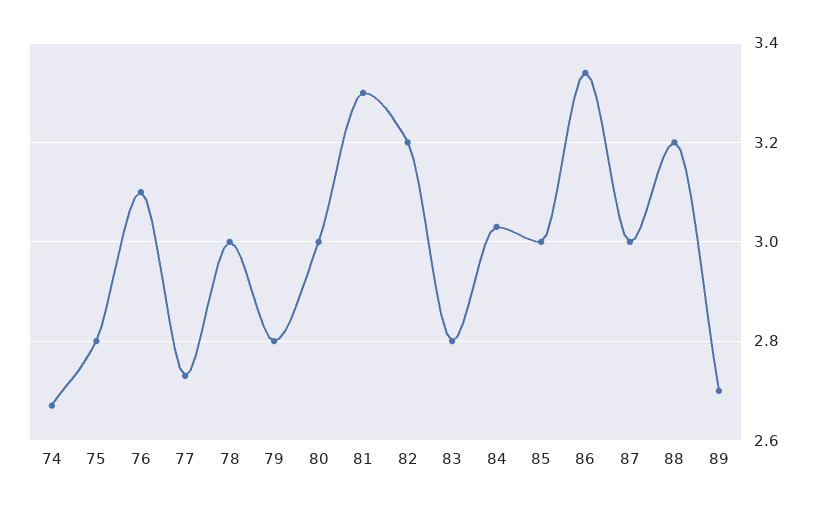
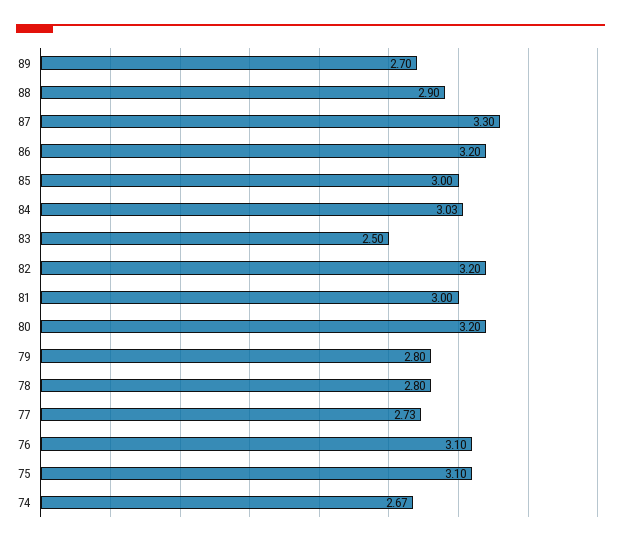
  {
    "74": 2.67,
-   "75": 2.8,
+   "75": 3.1,
    "76": 3.1,
    "77": 2.73,
-   "78": 3,
+   "78": 2.8,
    "79": 2.8,
-   "80": 3,
+   "80": 3.2,
-   "81": 3.3,
+   "81": 3,
    "82": 3.2,
-   "83": 2.8,
+   "83": 2.5,
    "84": 3.03,
    "85": 3,
-   "86": 3.35,
+   "86": 3.2,
-   "87": 3,
+   "87": 3.3,
-   "88": 3.2,
+   "88": 2.9,
    "89": 2.7
  }

